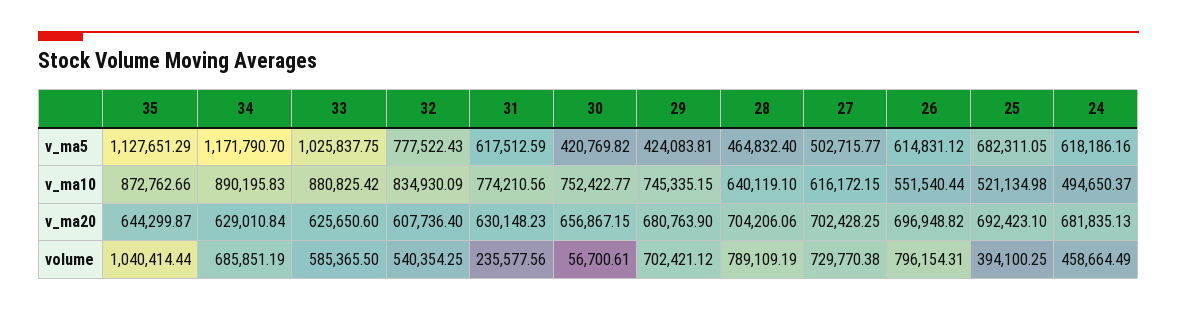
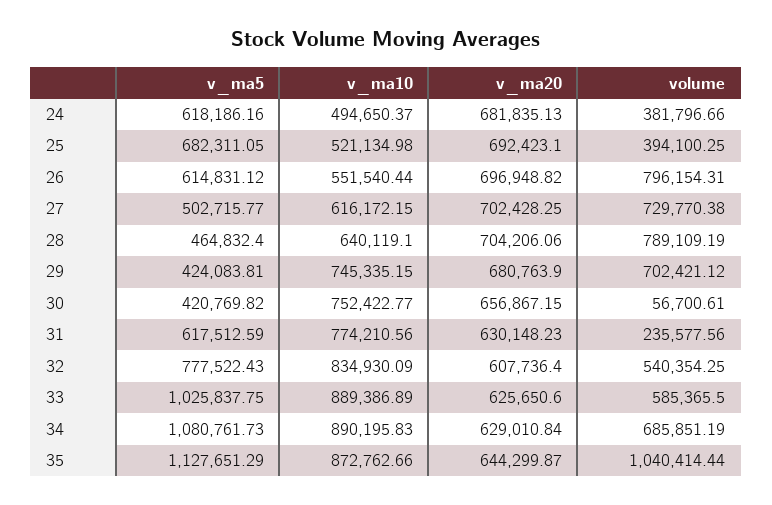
  {
    "35": {
      "v_ma5": 1127651.29,
      "v_ma10": 872762.66,
      "v_ma20": 644299.87,
      "volume": 1040414.44
    },
    "34": {
-     "v_ma5": 1171790.7,
+     "v_ma5": 1080761.73,
      "v_ma10": 890195.83,
      "v_ma20": 629010.84,
      "volume": 685851.19
    },
    "33": {
      "v_ma5": 1025837.75,
-     "v_ma10": 880825.42,
+     "v_ma10": 889386.89,
      "v_ma20": 625650.6,
      "volume": 585365.5
    },
    "32": {
      "v_ma5": 777522.43,
      "v_ma10": 834930.09,
      "v_ma20": 607736.4,
      "volume": 540354.25
    },
    "31": {
      "v_ma5": 617512.59,
      "v_ma10": 774210.56,
      "v_ma20": 630148.23,
      "volume": 235577.56
    },
    "30": {
      "v_ma5": 420769.82,
      "v_ma10": 752422.77,
      "v_ma20": 656867.15,
      "volume": 56700.61
    },
    "29": {
      "v_ma5": 424083.81,
      "v_ma10": 745335.15,
      "v_ma20": 680763.9,
      "volume": 702421.12
    },
    "28": {
      "v_ma5": 464832.4,
      "v_ma10": 640119.1,
      "v_ma20": 704206.06,
      "volume": 789109.19
    },
    "27": {
      "v_ma5": 502715.77,
      "v_ma10": 616172.15,
      "v_ma20": 702428.25,
      "volume": 729770.38
    },
    "26": {
      "v_ma5": 614831.12,
      "v_ma10": 551540.44,
      "v_ma20": 696948.82,
      "volume": 796154.31
    },
    "25": {
      "v_ma5": 682311.05,
      "v_ma10": 521134.98,
      "v_ma20": 692423.1,
      "volume": 394100.25
    },
    "24": {
      "v_ma5": 618186.16,
      "v_ma10": 494650.37,
      "v_ma20": 681835.13,
-     "volume": 458664.49
+     "volume": 381796.66
    }
  }

